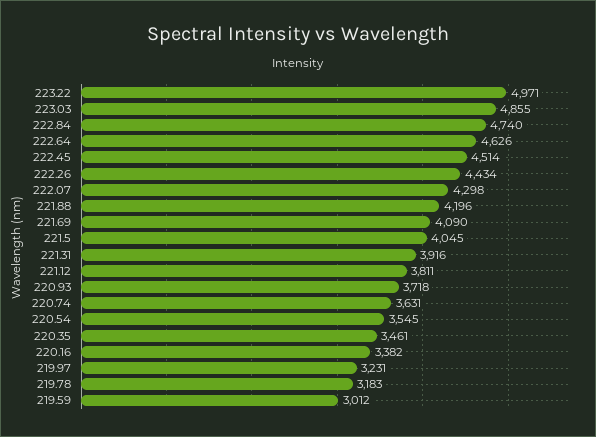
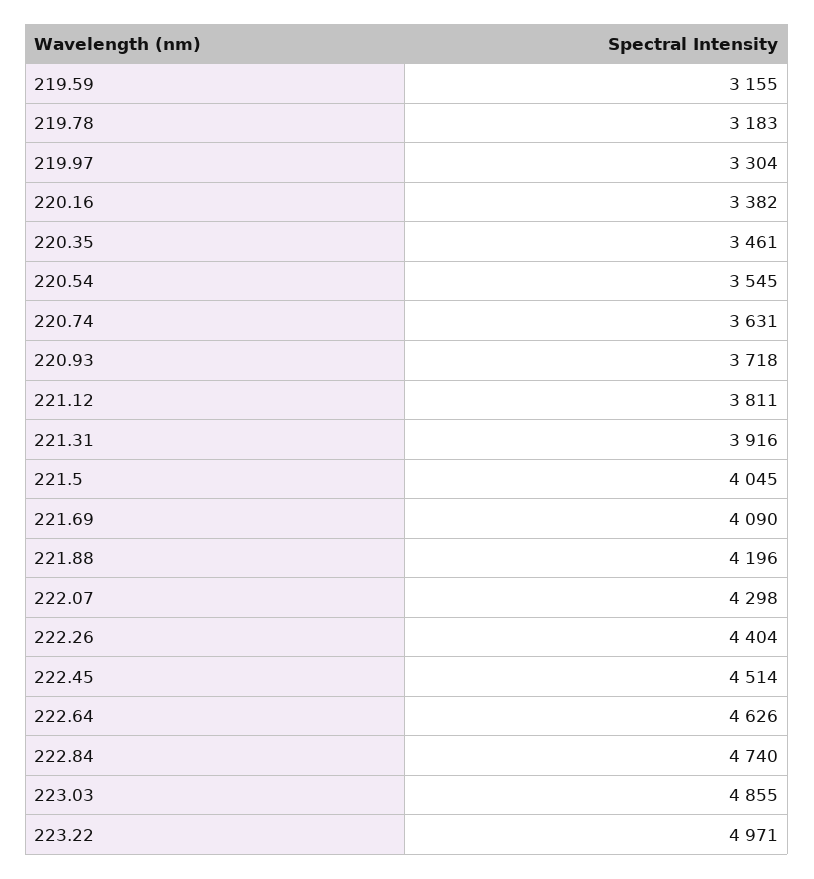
  {
    "223.22": 4971,
    "223.03": 4855,
    "222.84": 4740,
    "222.64": 4626,
    "222.45": 4514,
-   "222.26": 4434,
+   "222.26": 4404,
    "222.07": 4298,
    "221.88": 4196,
    "221.69": 4090,
    "221.5": 4045,
    "221.31": 3916,
    "221.12": 3811,
    "220.93": 3718,
    "220.74": 3631,
    "220.54": 3545,
    "220.35": 3461,
    "220.16": 3382,
-   "219.97": 3231,
+   "219.97": 3304,
    "219.78": 3183,
-   "219.59": 3012
+   "219.59": 3155
  }

